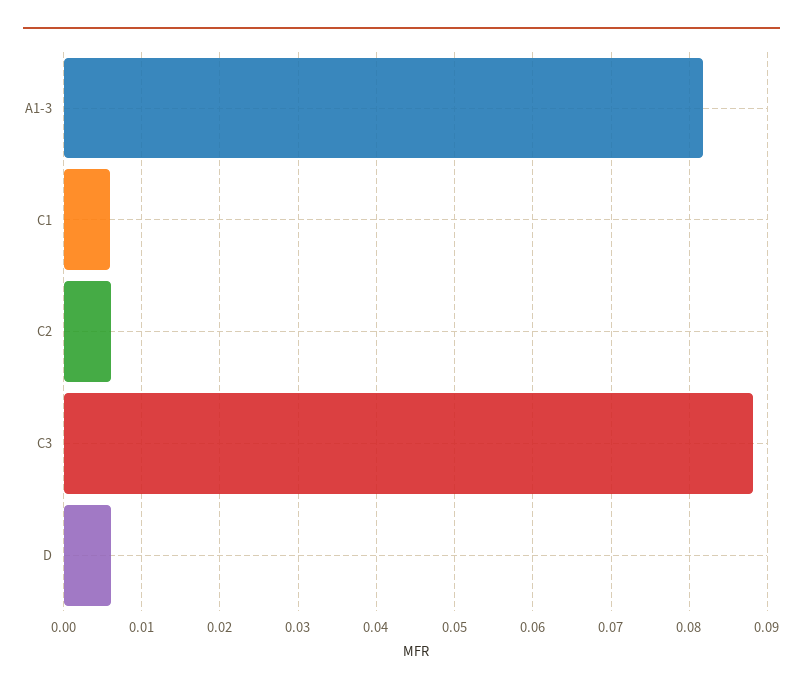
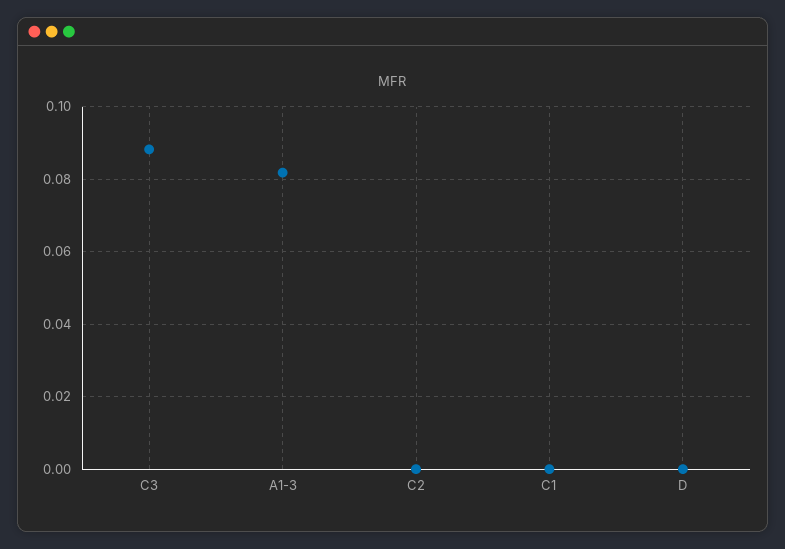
  {
    "A1-3": 0.082,
-   "C1": 0.006,
+   "C1": 0,
-   "C2": 0.006,
+   "C2": 0,
    "C3": 0.088,
-   "D": 0.006
+   "D": 0
  }

